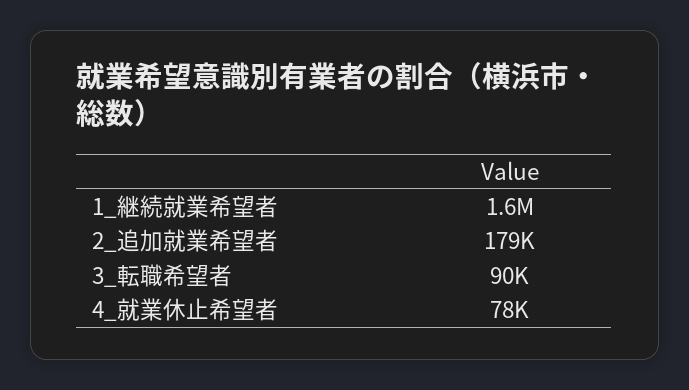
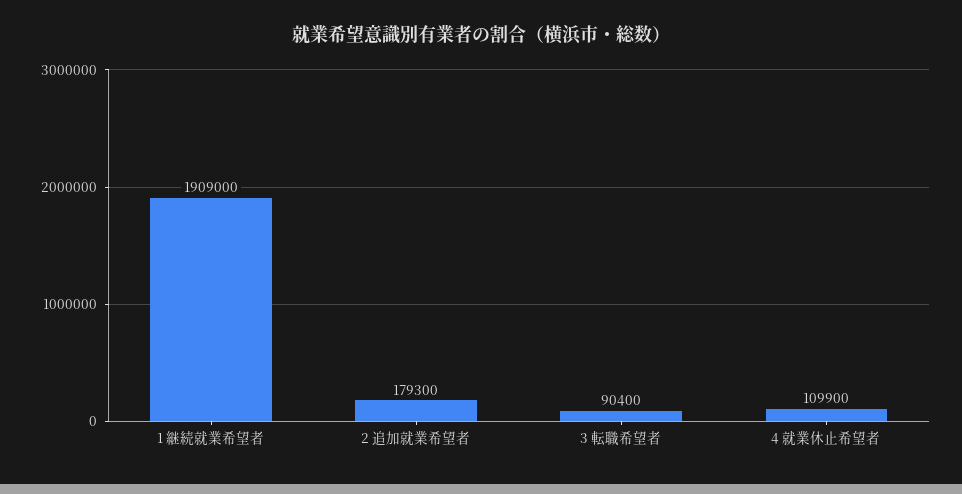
  {
-   "1_継続就業希望者": 1600000,
+   "1_継続就業希望者": 1909000,
    "2_追加就業希望者": 179300,
    "3_転職希望者": 90400,
-   "4_就業休止希望者": 78000
+   "4_就業休止希望者": 109900
  }

